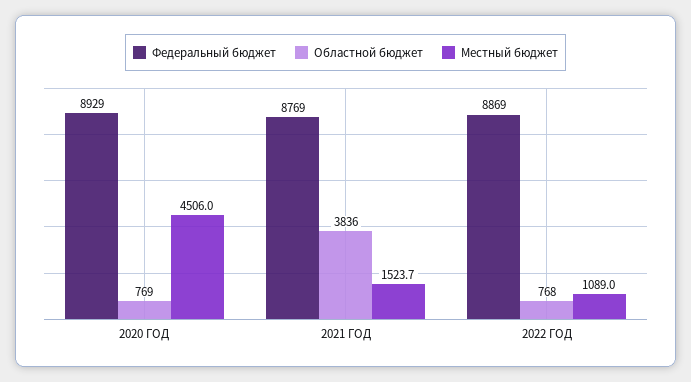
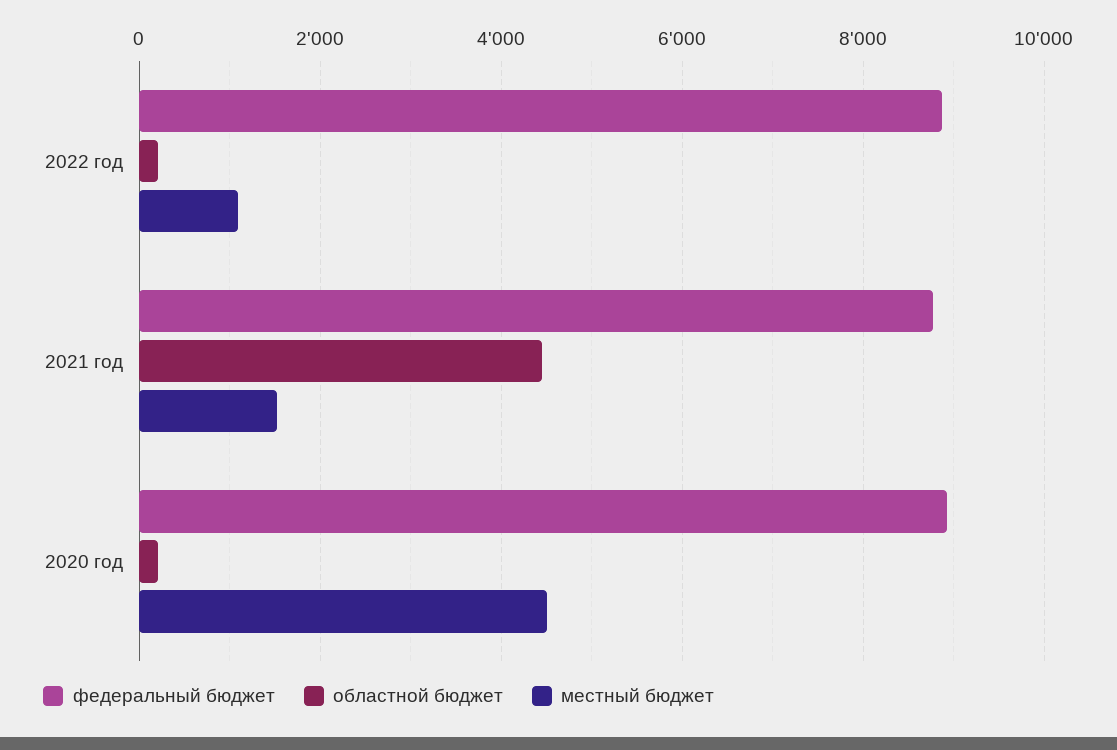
  {
    "Федеральный бюджет": {
      "2020 ГОД": 8929,
      "2021 ГОД": 8769,
      "2022 ГОД": 8869
    },
    "Областной бюджет": {
-     "2020 ГОД": 769,
+     "2020 ГОД": 200,
-     "2021 ГОД": 3836,
+     "2021 ГОД": 4400,
-     "2022 ГОД": 768
+     "2022 ГОД": 200
    },
    "Местный бюджет": {
      "2020 ГОД": 4506,
      "2021 ГОД": 1523.7,
      "2022 ГОД": 1089
    }
  }

